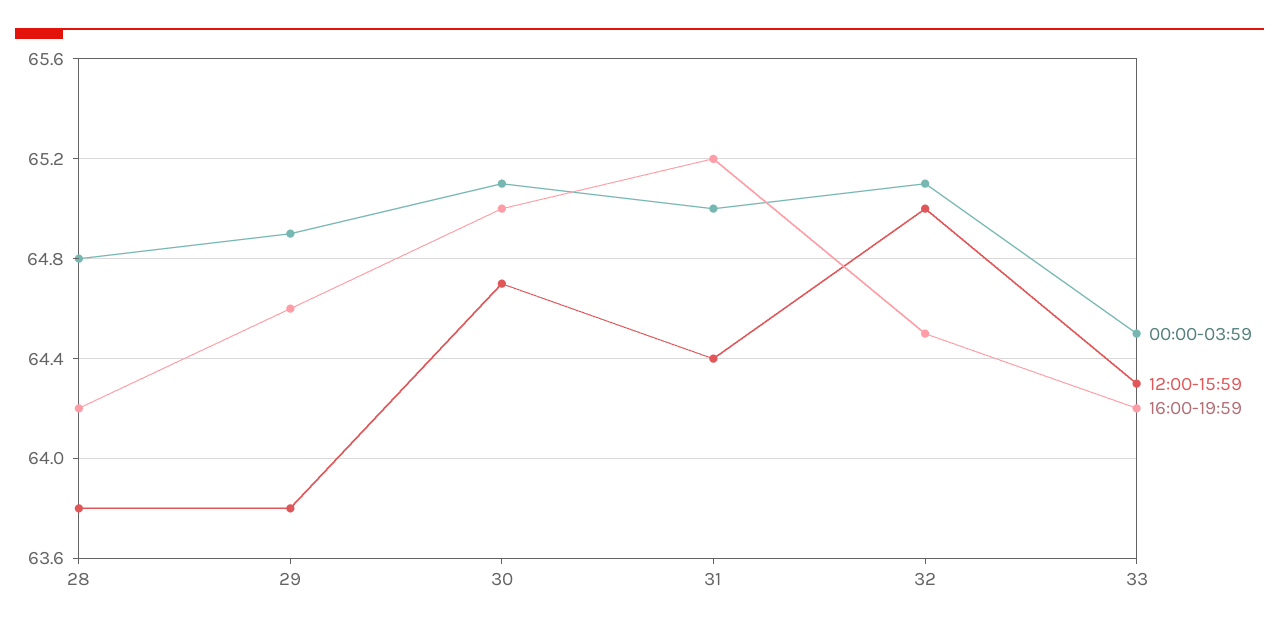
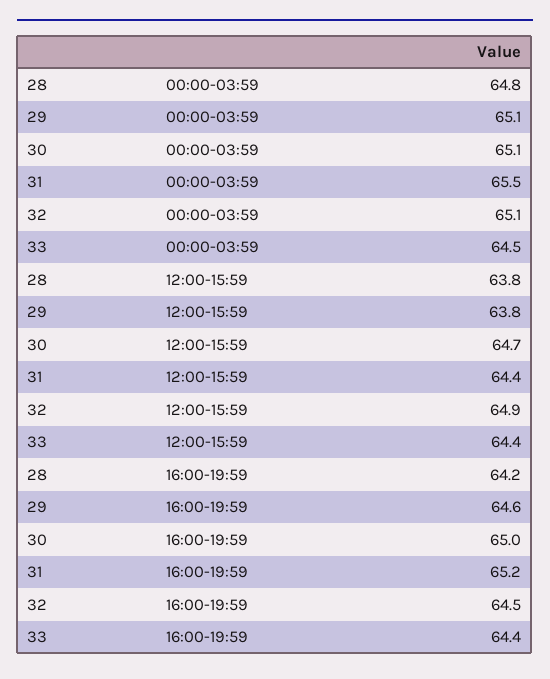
  {
    "00:00-03:59": {
      "28": 64.8,
-     "29": 64.9,
+     "29": 65.1,
      "30": 65.1,
-     "31": 65,
+     "31": 65.5,
      "32": 65.1,
      "33": 64.5
    },
    "12:00-15:59": {
      "28": 63.8,
      "29": 63.8,
      "30": 64.7,
      "31": 64.4,
-     "32": 65,
+     "32": 64.9,
-     "33": 64.3
+     "33": 64.4
    },
    "16:00-19:59": {
      "28": 64.2,
      "29": 64.6,
      "30": 65,
      "31": 65.2,
      "32": 64.5,
-     "33": 64.2
+     "33": 64.4
    }
  }

